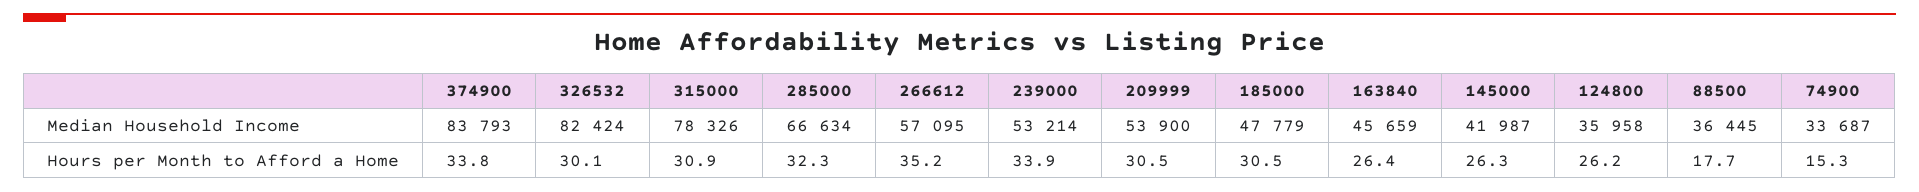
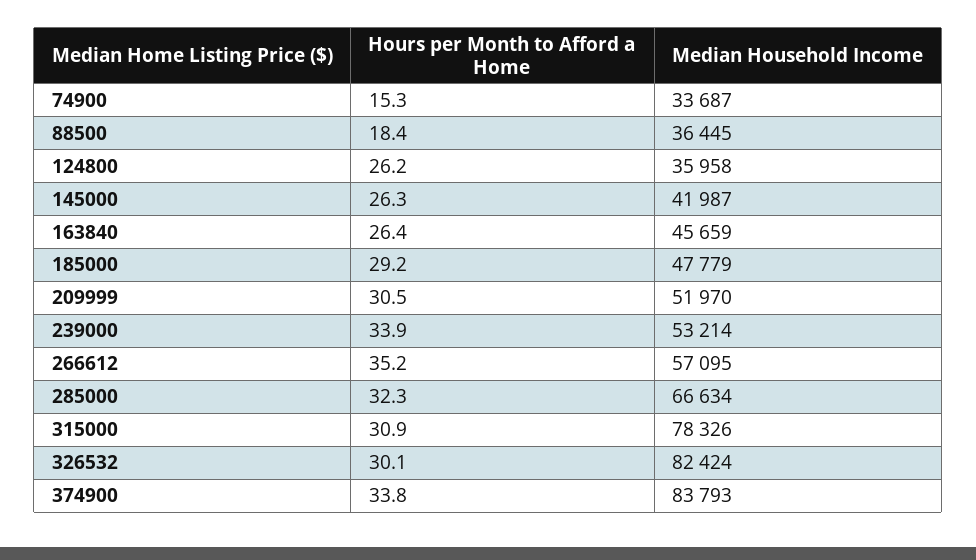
  {
    "374900": {
      "Median Household Income": 83793,
      "Hours per Month to Afford a Home": 33.8
    },
    "326532": {
      "Median Household Income": 82424,
      "Hours per Month to Afford a Home": 30.1
    },
    "315000": {
      "Median Household Income": 78326,
      "Hours per Month to Afford a Home": 30.9
    },
    "285000": {
      "Median Household Income": 66634,
      "Hours per Month to Afford a Home": 32.3
    },
    "266612": {
      "Median Household Income": 57095,
      "Hours per Month to Afford a Home": 35.2
    },
    "239000": {
      "Median Household Income": 53214,
      "Hours per Month to Afford a Home": 33.9
    },
    "209999": {
-     "Median Household Income": 53900,
+     "Median Household Income": 51970,
      "Hours per Month to Afford a Home": 30.5
    },
    "185000": {
      "Median Household Income": 47779,
-     "Hours per Month to Afford a Home": 30.5
+     "Hours per Month to Afford a Home": 29.2
    },
    "163840": {
      "Median Household Income": 45659,
      "Hours per Month to Afford a Home": 26.4
    },
    "145000": {
      "Median Household Income": 41987,
      "Hours per Month to Afford a Home": 26.3
    },
    "124800": {
      "Median Household Income": 35958,
      "Hours per Month to Afford a Home": 26.2
    },
    "88500": {
      "Median Household Income": 36445,
-     "Hours per Month to Afford a Home": 17.7
+     "Hours per Month to Afford a Home": 18.4
    },
    "74900": {
      "Median Household Income": 33687,
      "Hours per Month to Afford a Home": 15.3
    }
  }

